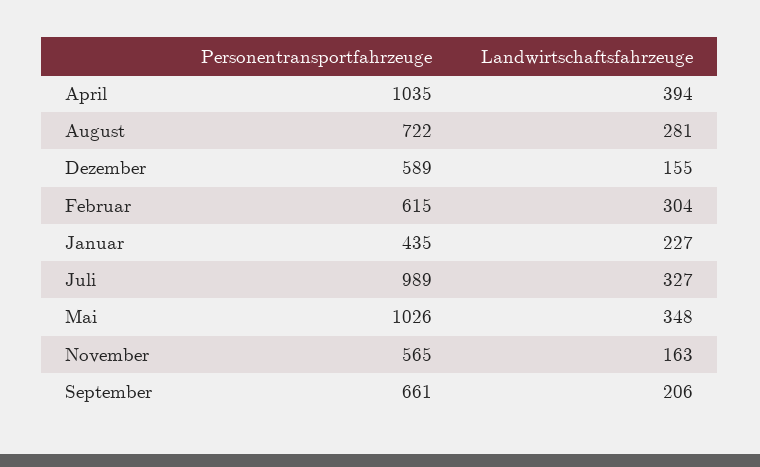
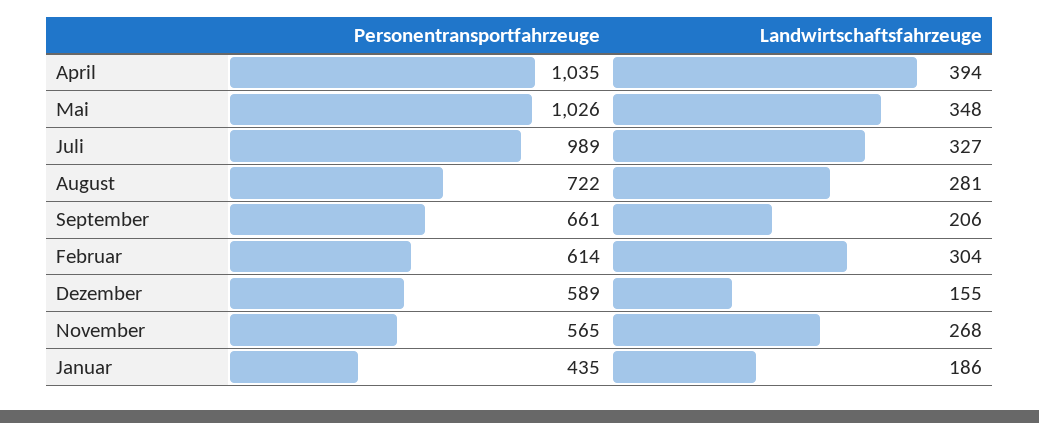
  {
    "Personentransportfahrzeuge": {
      "April": 1035,
      "August": 722,
      "Dezember": 589,
-     "Februar": 615,
+     "Februar": 614,
      "Januar": 435,
      "Juli": 989,
      "Mai": 1026,
      "November": 565,
      "September": 661
    },
    "Landwirtschaftsfahrzeuge": {
      "April": 394,
      "August": 281,
      "Dezember": 155,
      "Februar": 304,
-     "Januar": 227,
+     "Januar": 186,
      "Juli": 327,
      "Mai": 348,
-     "November": 163,
+     "November": 268,
      "September": 206
    }
  }

